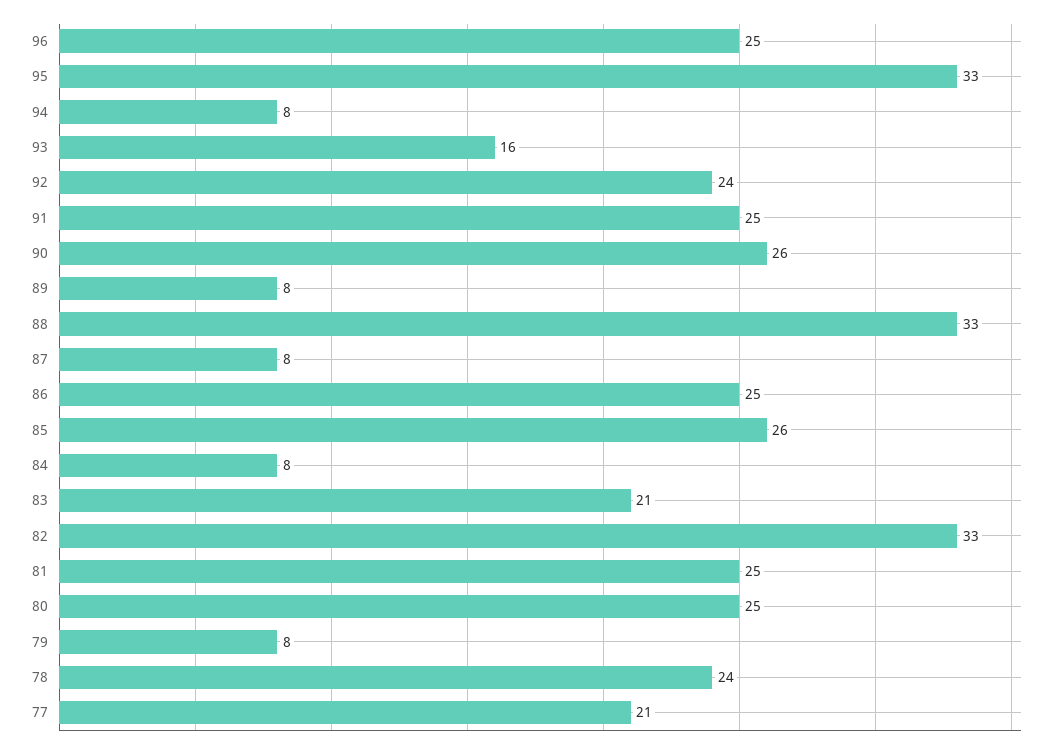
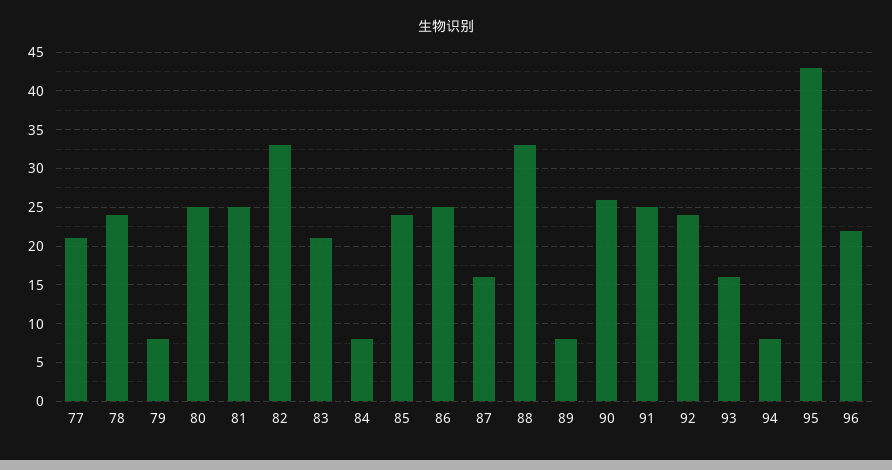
  {
-   "96": 25,
+   "96": 22,
-   "95": 33,
+   "95": 43,
    "94": 8,
    "93": 16,
    "92": 24,
    "91": 25,
    "90": 26,
    "89": 8,
    "88": 33,
-   "87": 8,
+   "87": 16,
    "86": 25,
-   "85": 26,
+   "85": 24,
    "84": 8,
    "83": 21,
    "82": 33,
    "81": 25,
    "80": 25,
    "79": 8,
    "78": 24,
    "77": 21
  }

